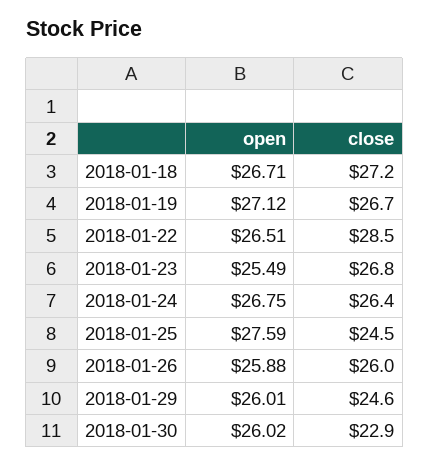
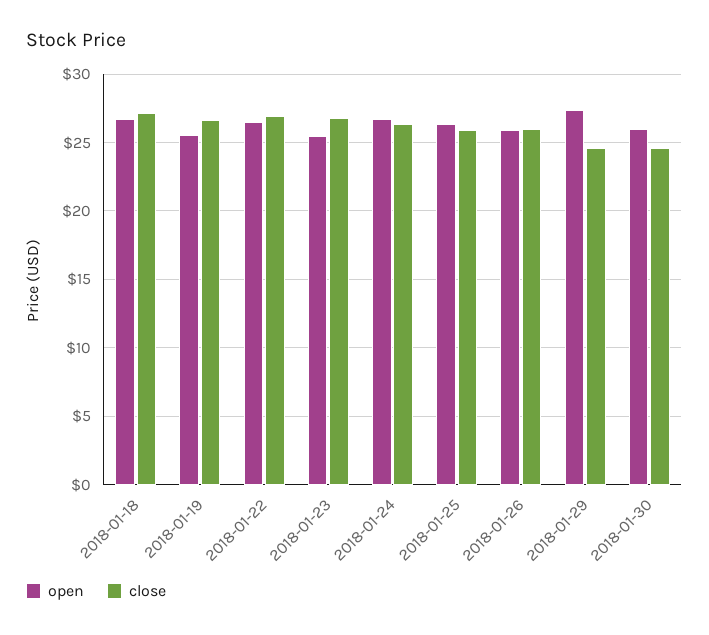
  {
    "open": {
      "2018-01-18": 26.71,
-     "2018-01-19": 27.12,
+     "2018-01-19": 25.5,
      "2018-01-22": 26.51,
      "2018-01-23": 25.49,
      "2018-01-24": 26.75,
-     "2018-01-25": 27.59,
+     "2018-01-25": 26.5,
      "2018-01-26": 25.88,
-     "2018-01-29": 26.01,
+     "2018-01-29": 27.5,
      "2018-01-30": 26.02
    },
    "close": {
      "2018-01-18": 27.2,
      "2018-01-19": 26.7,
-     "2018-01-22": 28.5,
+     "2018-01-22": 27,
      "2018-01-23": 26.8,
      "2018-01-24": 26.4,
-     "2018-01-25": 24.5,
+     "2018-01-25": 26,
      "2018-01-26": 26,
      "2018-01-29": 24.6,
-     "2018-01-30": 22.9
+     "2018-01-30": 24.5
    }
  }

